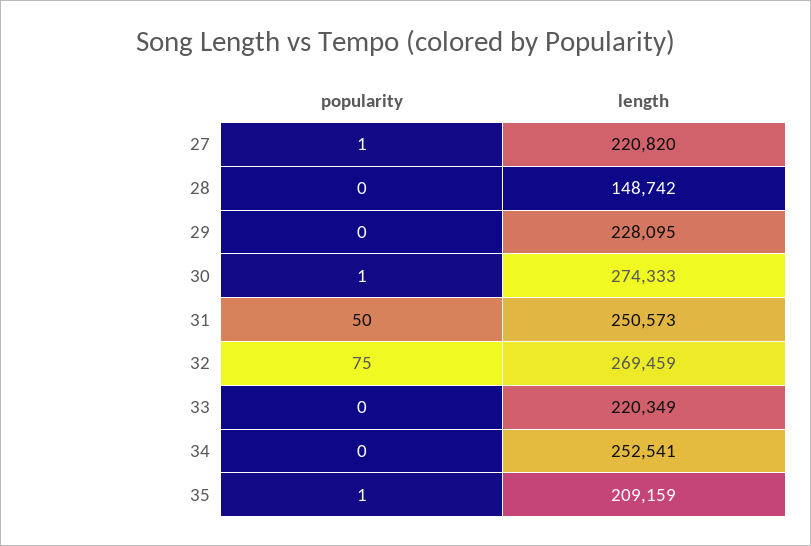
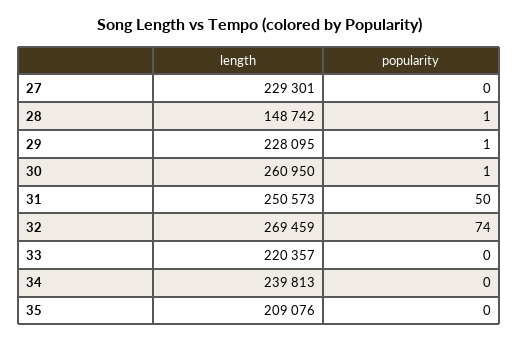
  {
    "popularity": {
-     "27": 1,
+     "27": 0,
-     "28": 0,
+     "28": 1,
-     "29": 0,
+     "29": 1,
      "30": 1,
      "31": 50,
-     "32": 75,
+     "32": 74,
      "33": 0,
      "34": 0,
-     "35": 1
+     "35": 0
    },
    "length": {
-     "27": 220820,
+     "27": 229301,
      "28": 148742,
      "29": 228095,
-     "30": 274333,
+     "30": 260950,
      "31": 250573,
      "32": 269459,
-     "33": 220349,
+     "33": 220357,
-     "34": 252541,
+     "34": 239813,
-     "35": 209159
+     "35": 209076
    }
  }

